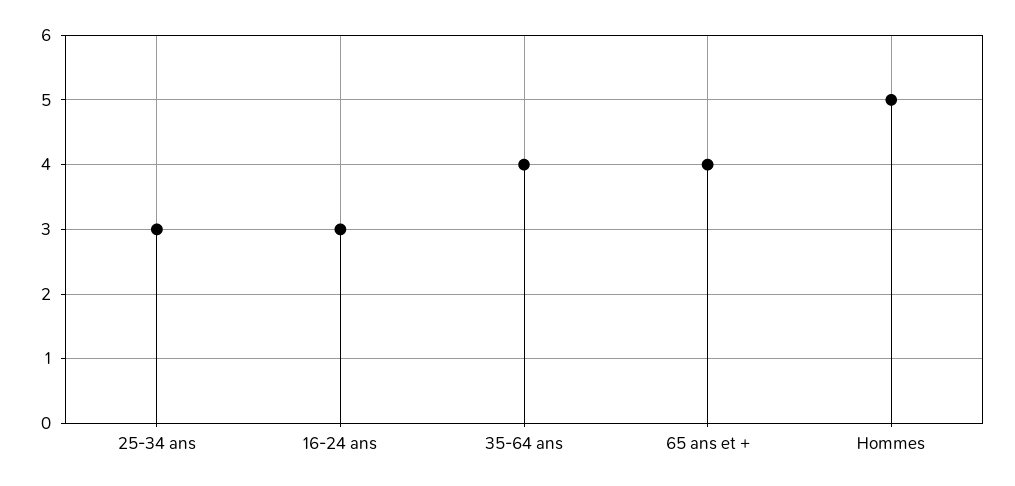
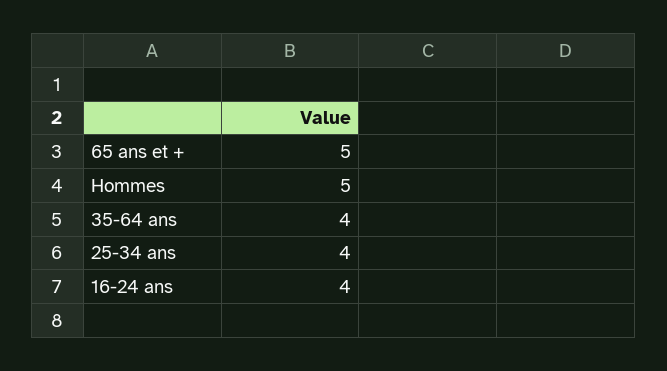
  {
-   "25-34 ans": 3,
+   "25-34 ans": 4,
-   "16-24 ans": 3,
+   "16-24 ans": 4,
    "35-64 ans": 4,
-   "65 ans et +": 4,
+   "65 ans et +": 5,
    "Hommes": 5
  }

